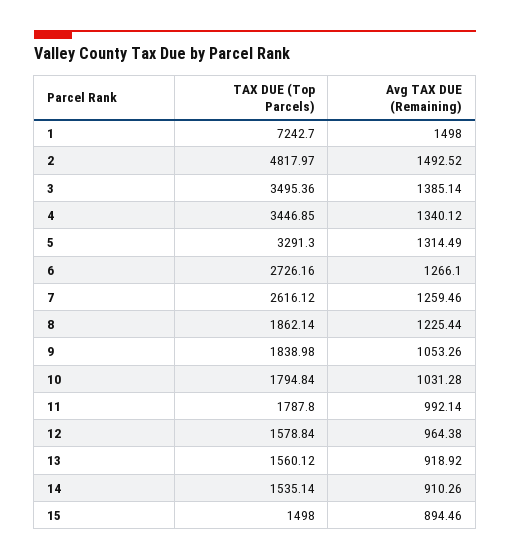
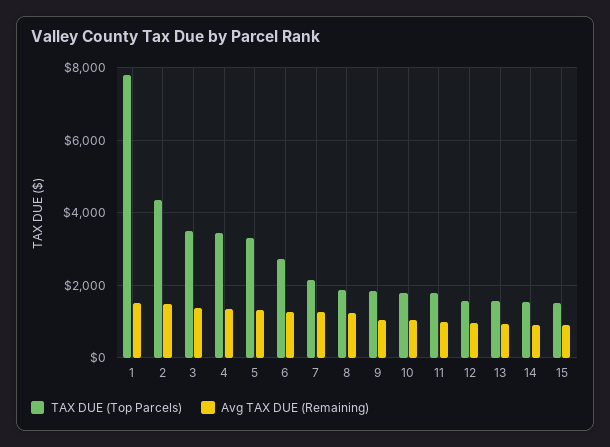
  {
    "TAX DUE (Top Parcels)": {
-     "1": 7242.7,
+     "1": 7800,
-     "2": 4817.97,
+     "2": 4400,
      "3": 3495.36,
      "4": 3446.85,
      "5": 3291.3,
      "6": 2726.16,
-     "7": 2616.12,
+     "7": 2200,
      "8": 1862.14,
      "9": 1838.98,
      "10": 1794.84,
      "11": 1787.8,
      "12": 1578.84,
      "13": 1560.12,
      "14": 1535.14,
      "15": 1498
    },
    "Avg TAX DUE (Remaining)": {
      "1": 1498,
      "2": 1492.52,
      "3": 1385.14,
      "4": 1340.12,
      "5": 1314.49,
      "6": 1266.1,
      "7": 1259.46,
      "8": 1225.44,
      "9": 1053.26,
      "10": 1031.28,
      "11": 992.14,
      "12": 964.38,
      "13": 918.92,
      "14": 910.26,
      "15": 894.46
    }
  }

